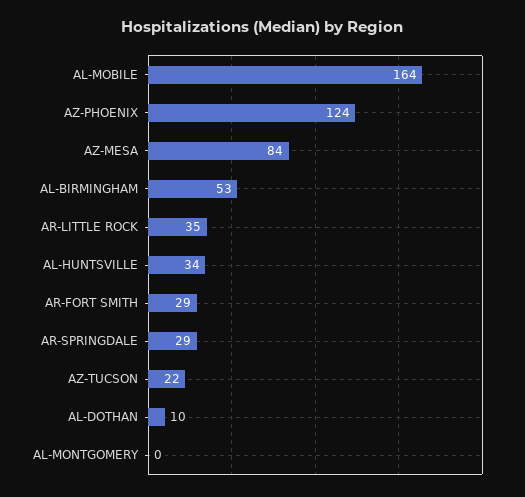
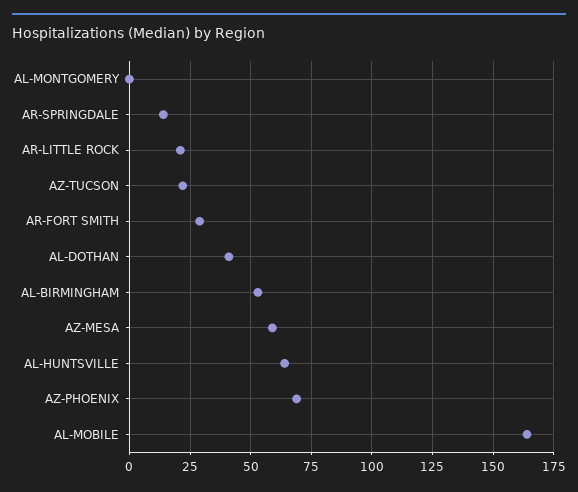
  {
    "AL-MOBILE": 164,
-   "AZ-PHOENIX": 124,
+   "AZ-PHOENIX": 70,
-   "AZ-MESA": 84,
+   "AZ-MESA": 60,
    "AL-BIRMINGHAM": 53,
-   "AR-LITTLE ROCK": 35,
+   "AR-LITTLE ROCK": 20,
-   "AL-HUNTSVILLE": 34,
+   "AL-HUNTSVILLE": 65,
    "AR-FORT SMITH": 29,
-   "AR-SPRINGDALE": 29,
+   "AR-SPRINGDALE": 15,
    "AZ-TUCSON": 22,
-   "AL-DOTHAN": 10,
+   "AL-DOTHAN": 40,
    "AL-MONTGOMERY": 0
  }

